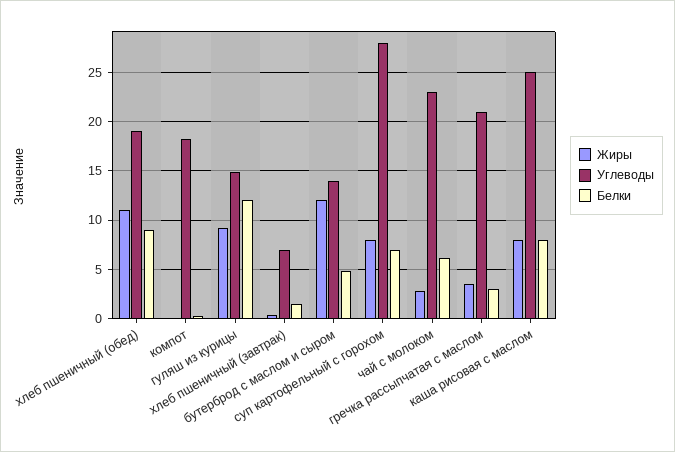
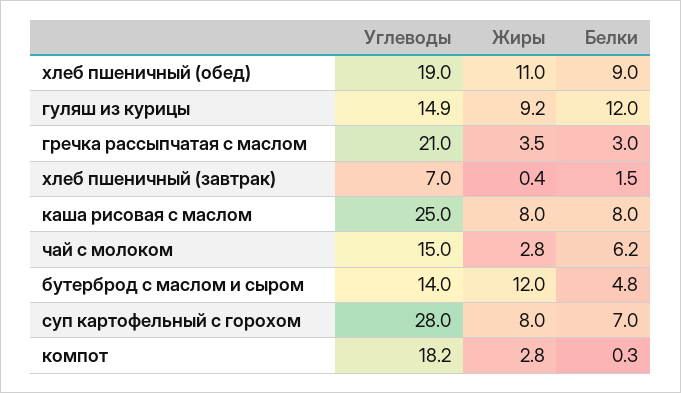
  {
    "Жиры": {
      "хлеб пшеничный (обед)": 11,
-     "компот": 0,
+     "компот": 2.8,
      "гуляш из курицы": 9.2,
      "хлеб пшеничный (завтрак)": 0.4,
      "бутерброд с маслом и сыром": 12,
      "суп картофельный с горохом": 8,
      "чай с молоком": 2.8,
      "гречка рассыпчатая с маслом": 3.5,
      "каша рисовая с маслом": 8
    },
    "Углеводы": {
      "хлеб пшеничный (обед)": 19,
      "компот": 18.2,
      "гуляш из курицы": 14.9,
      "хлеб пшеничный (завтрак)": 7,
      "бутерброд с маслом и сыром": 14,
      "суп картофельный с горохом": 28,
-     "чай с молоком": 23,
+     "чай с молоком": 15,
      "гречка рассыпчатая с маслом": 21,
      "каша рисовая с маслом": 25
    },
    "Белки": {
      "хлеб пшеничный (обед)": 9,
      "компот": 0.3,
      "гуляш из курицы": 12,
      "хлеб пшеничный (завтрак)": 1.5,
      "бутерброд с маслом и сыром": 4.8,
      "суп картофельный с горохом": 7,
      "чай с молоком": 6.2,
      "гречка рассыпчатая с маслом": 3,
      "каша рисовая с маслом": 8
    }
  }

